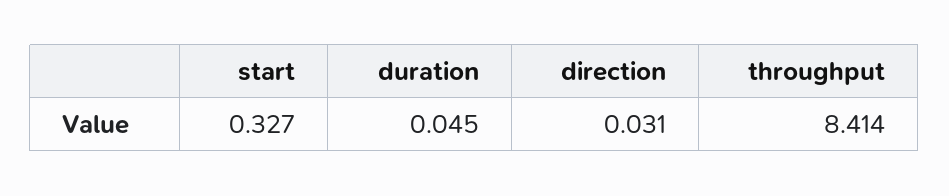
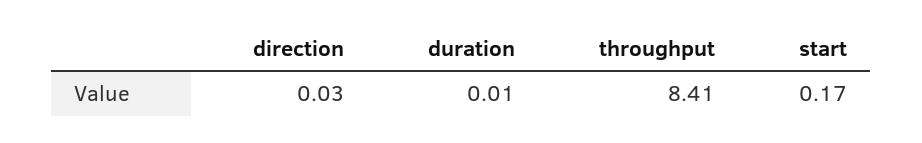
  {
-   "start": 0.327,
+   "start": 0.17,
-   "duration": 0.045,
+   "duration": 0.01,
    "direction": 0.031,
    "throughput": 8.414
  }

